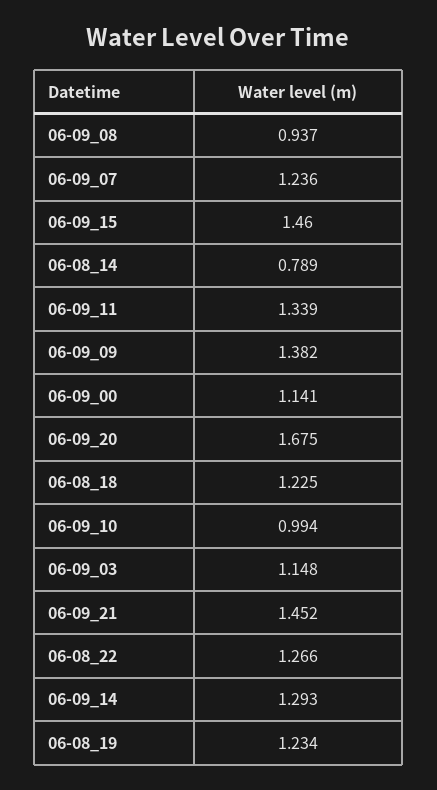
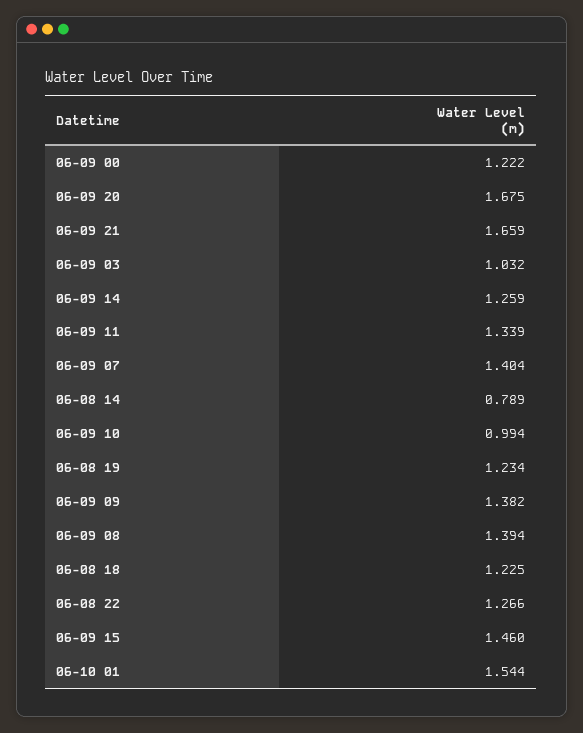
  {
-   "06-09_08": 0.937,
+   "06-09_08": 1.394,
-   "06-09_07": 1.236,
+   "06-09_07": 1.404,
    "06-09_15": 1.46,
    "06-08_14": 0.789,
    "06-09_11": 1.339,
    "06-09_09": 1.382,
-   "06-09_00": 1.141,
+   "06-09_00": 1.222,
    "06-09_20": 1.675,
    "06-08_18": 1.225,
    "06-09_10": 0.994,
-   "06-09_03": 1.148,
+   "06-09_03": 1.032,
-   "06-09_21": 1.452,
+   "06-09_21": 1.659,
    "06-08_22": 1.266,
-   "06-09_14": 1.293,
+   "06-09_14": 1.259,
-   "06-08_19": 1.234
+   "06-08_19": 1.234,
+   "06-10 01": 1.544
  }

